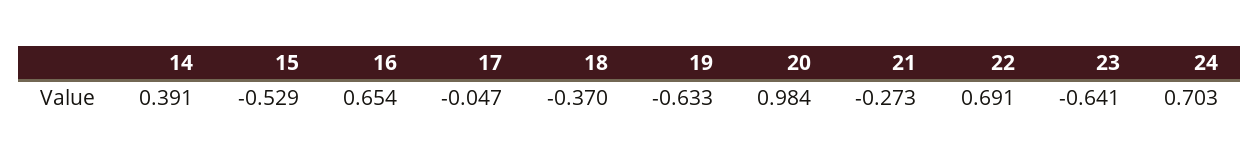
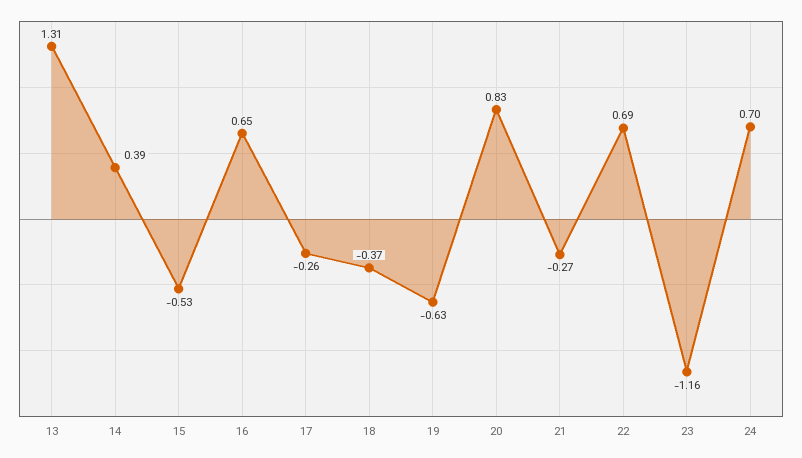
  {
    "14": 0.391,
    "15": -0.529,
    "16": 0.654,
-   "17": -0.047,
+   "17": -0.26,
    "18": -0.37,
    "19": -0.633,
-   "20": 0.984,
+   "20": 0.83,
    "21": -0.273,
    "22": 0.691,
-   "23": -0.641,
+   "23": -1.16,
-   "24": 0.703
+   "24": 0.703,
+   "13": 1.31
  }

